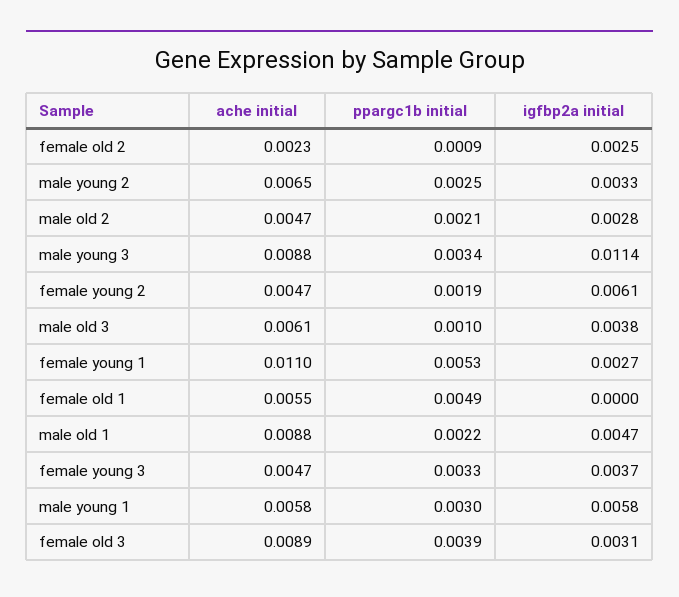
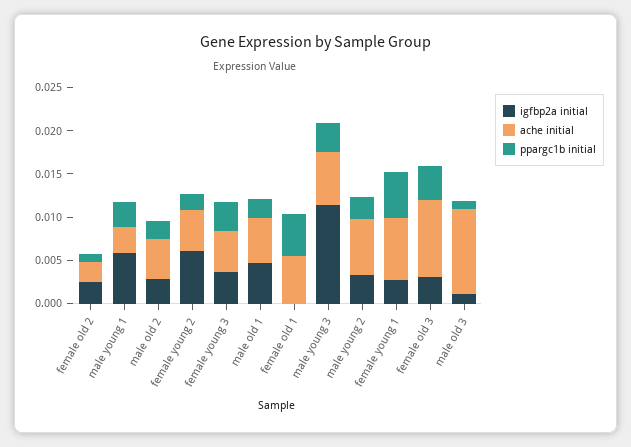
  {
    "ache initial": {
      "female old 2": 0.0023,
      "male young 2": 0.0065,
      "male old 2": 0.0047,
-     "male young 3": 0.0088,
+     "male young 3": 0.006,
      "female young 2": 0.0047,
-     "male old 3": 0.0061,
+     "male old 3": 0.01,
-     "female young 1": 0.011,
+     "female young 1": 0.007,
      "female old 1": 0.0055,
-     "male old 1": 0.0088,
+     "male old 1": 0.005,
      "female young 3": 0.0047,
-     "male young 1": 0.0058,
+     "male young 1": 0.003,
      "female old 3": 0.0089
    },
    "ppargc1b initial": {
      "female old 2": 0.0009,
      "male young 2": 0.0025,
      "male old 2": 0.0021,
      "male young 3": 0.0034,
      "female young 2": 0.0019,
      "male old 3": 0.001,
      "female young 1": 0.0053,
      "female old 1": 0.0049,
      "male old 1": 0.0022,
      "female young 3": 0.0033,
      "male young 1": 0.003,
      "female old 3": 0.0039
    },
    "igfbp2a initial": {
      "female old 2": 0.0025,
      "male young 2": 0.0033,
      "male old 2": 0.0028,
      "male young 3": 0.0114,
      "female young 2": 0.0061,
-     "male old 3": 0.0038,
+     "male old 3": 0.001,
      "female young 1": 0.0027,
      "female old 1": 0,
      "male old 1": 0.0047,
      "female young 3": 0.0037,
      "male young 1": 0.0058,
      "female old 3": 0.0031
    }
  }

